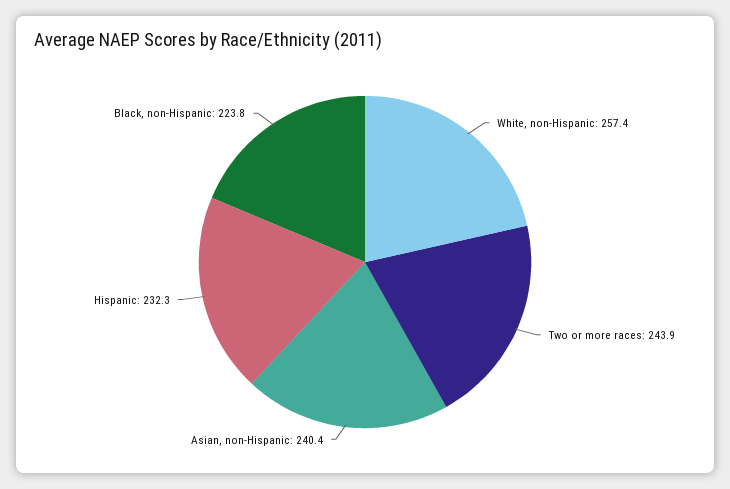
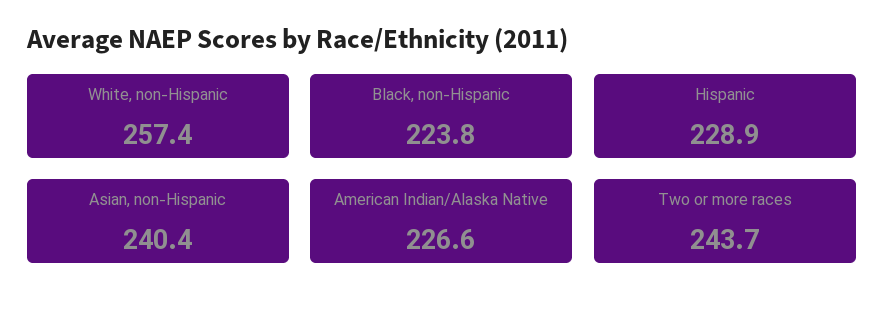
  {
    "White, non-Hispanic": 257.4,
-   "Two or more races": 243.9,
+   "Two or more races": 243.7,
    "Asian, non-Hispanic": 240.4,
-   "Hispanic": 232.3,
+   "Hispanic": 228.9,
-   "Black, non-Hispanic": 223.8
+   "Black, non-Hispanic": 223.8,
+   "American Indian/Alaska Native": 226.6
  }

